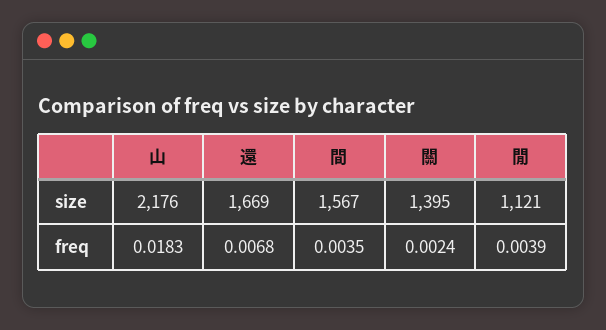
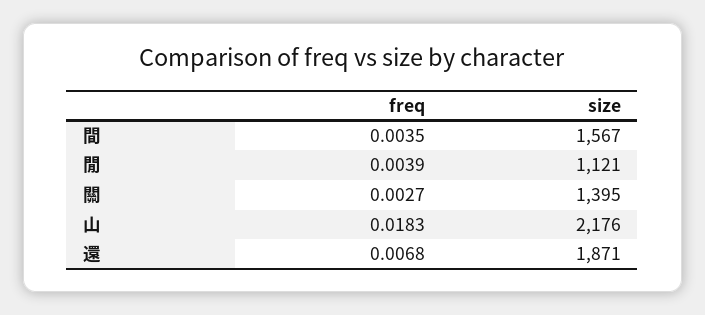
  {
    "山": {
      "size": 2176,
      "freq": 0.0183
    },
    "還": {
-     "size": 1669,
+     "size": 1871,
      "freq": 0.0068
    },
    "間": {
      "size": 1567,
      "freq": 0.0035
    },
    "關": {
      "size": 1395,
-     "freq": 0.0024
+     "freq": 0.0027
    },
    "閒": {
      "size": 1121,
      "freq": 0.0039
    }
  }

